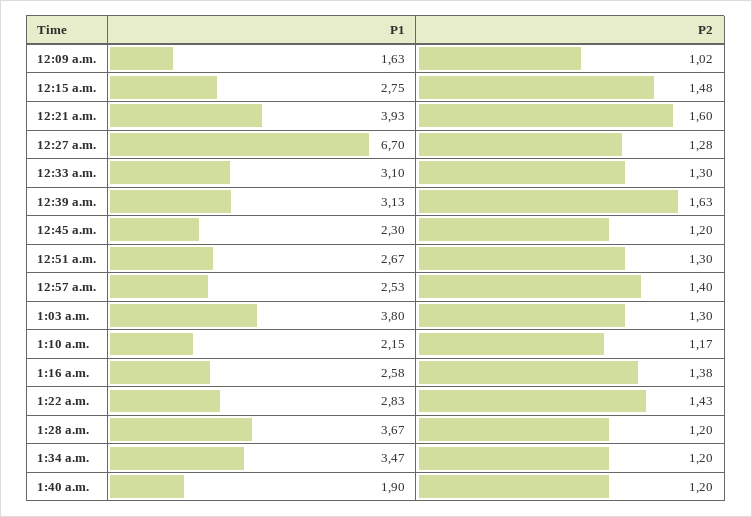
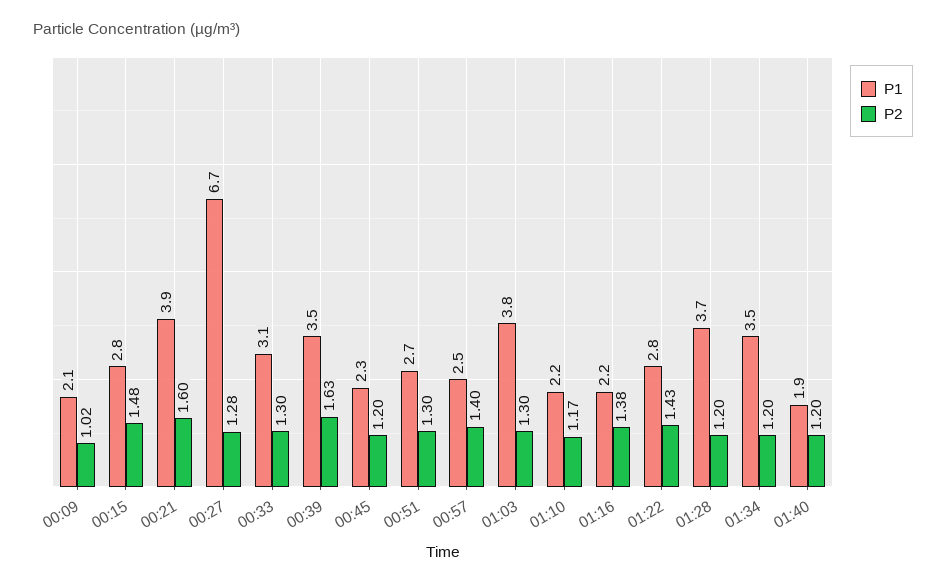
  {
    "P1": {
-     "12:09 a.m.": 1.63,
+     "12:09 a.m.": 2.1,
      "12:15 a.m.": 2.75,
      "12:21 a.m.": 3.93,
      "12:27 a.m.": 6.7,
      "12:33 a.m.": 3.1,
-     "12:39 a.m.": 3.13,
+     "12:39 a.m.": 3.5,
      "12:45 a.m.": 2.3,
      "12:51 a.m.": 2.67,
      "12:57 a.m.": 2.53,
      "1:03 a.m.": 3.8,
      "1:10 a.m.": 2.15,
-     "1:16 a.m.": 2.58,
+     "1:16 a.m.": 2.2,
      "1:22 a.m.": 2.83,
      "1:28 a.m.": 3.67,
      "1:34 a.m.": 3.47,
      "1:40 a.m.": 1.9
    },
    "P2": {
      "12:09 a.m.": 1.02,
      "12:15 a.m.": 1.48,
      "12:21 a.m.": 1.6,
      "12:27 a.m.": 1.28,
      "12:33 a.m.": 1.3,
      "12:39 a.m.": 1.63,
      "12:45 a.m.": 1.2,
      "12:51 a.m.": 1.3,
      "12:57 a.m.": 1.4,
      "1:03 a.m.": 1.3,
      "1:10 a.m.": 1.17,
      "1:16 a.m.": 1.38,
      "1:22 a.m.": 1.43,
      "1:28 a.m.": 1.2,
      "1:34 a.m.": 1.2,
      "1:40 a.m.": 1.2
    }
  }

